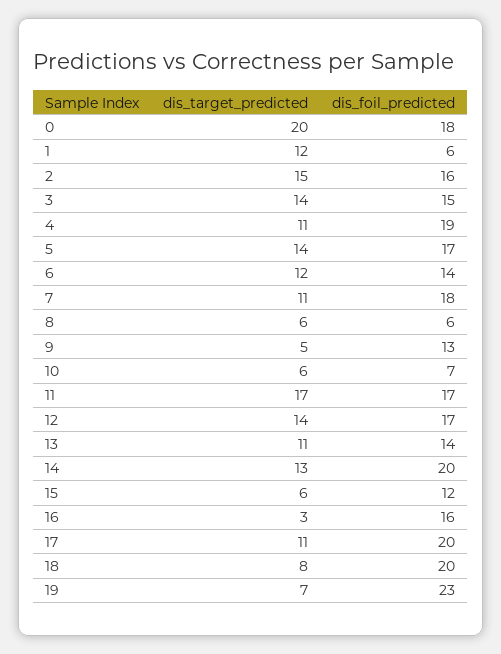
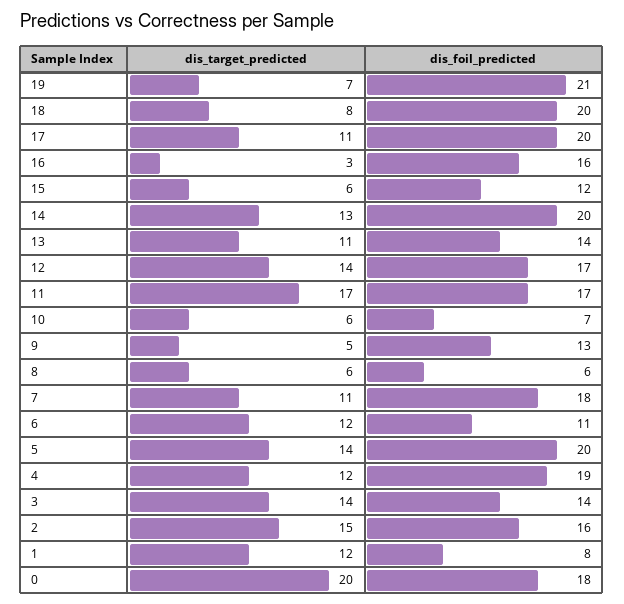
  {
    "dis_target_predicted": {
      "0": 20,
      "1": 12,
      "2": 15,
      "3": 14,
-     "4": 11,
+     "4": 12,
      "5": 14,
      "6": 12,
      "7": 11,
      "8": 6,
      "9": 5,
      "10": 6,
      "11": 17,
      "12": 14,
      "13": 11,
      "14": 13,
      "15": 6,
      "16": 3,
      "17": 11,
      "18": 8,
      "19": 7
    },
    "dis_foil_predicted": {
      "0": 18,
-     "1": 6,
+     "1": 8,
      "2": 16,
-     "3": 15,
+     "3": 14,
      "4": 19,
-     "5": 17,
+     "5": 20,
-     "6": 14,
+     "6": 11,
      "7": 18,
      "8": 6,
      "9": 13,
      "10": 7,
      "11": 17,
      "12": 17,
      "13": 14,
      "14": 20,
      "15": 12,
      "16": 16,
      "17": 20,
      "18": 20,
-     "19": 23
+     "19": 21
    }
  }

